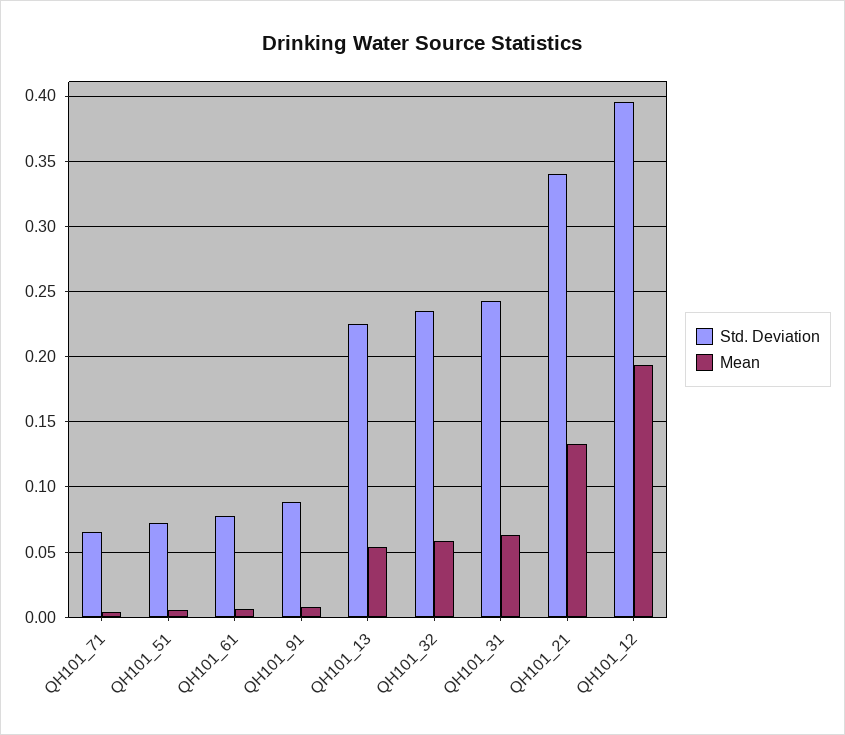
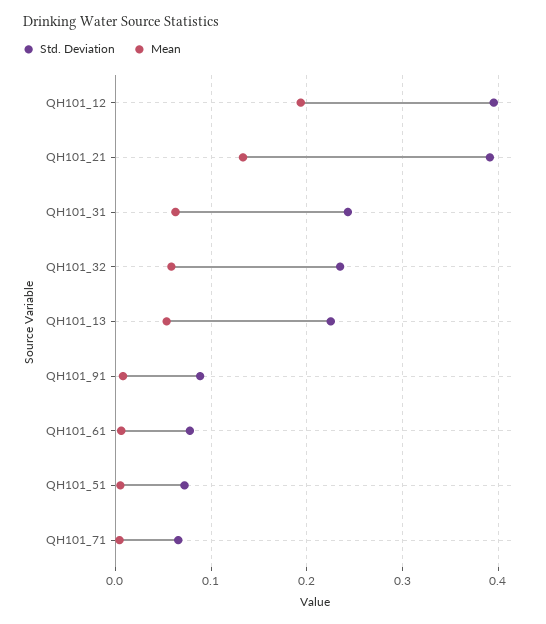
  {
    "Std. Deviation": {
      "QH101_71": 0.065,
      "QH101_51": 0.07,
      "QH101_61": 0.08,
      "QH101_91": 0.09,
      "QH101_13": 0.225,
      "QH101_32": 0.235,
      "QH101_31": 0.245,
-     "QH101_21": 0.34,
+     "QH101_21": 0.39,
      "QH101_12": 0.395
    },
    "Mean": {
      "QH101_71": 0.005,
      "QH101_51": 0.005,
      "QH101_61": 0.005,
      "QH101_91": 0.01,
      "QH101_13": 0.055,
      "QH101_32": 0.06,
      "QH101_31": 0.065,
      "QH101_21": 0.135,
      "QH101_12": 0.195
    }
  }

